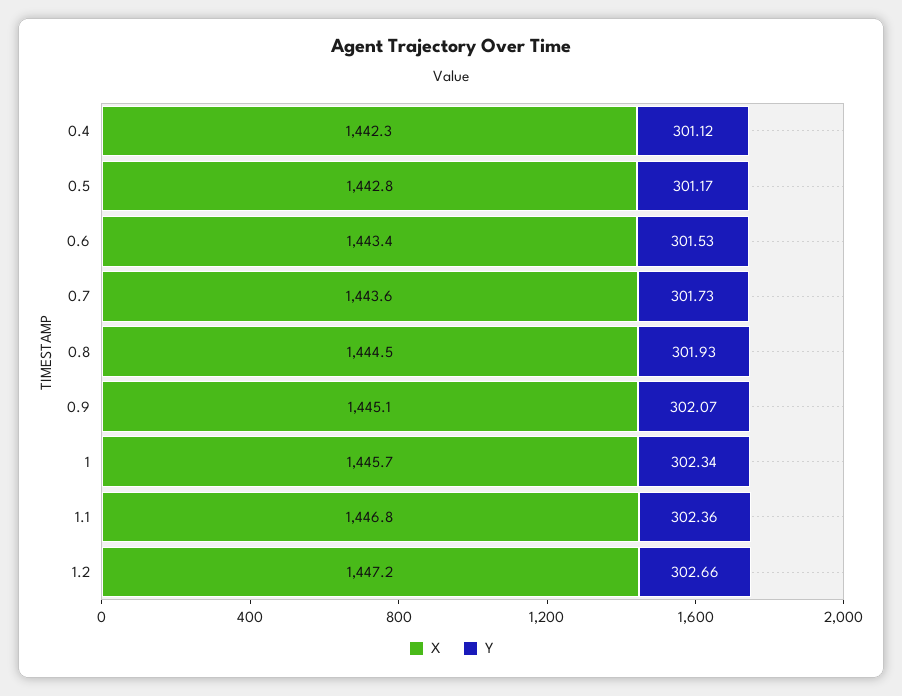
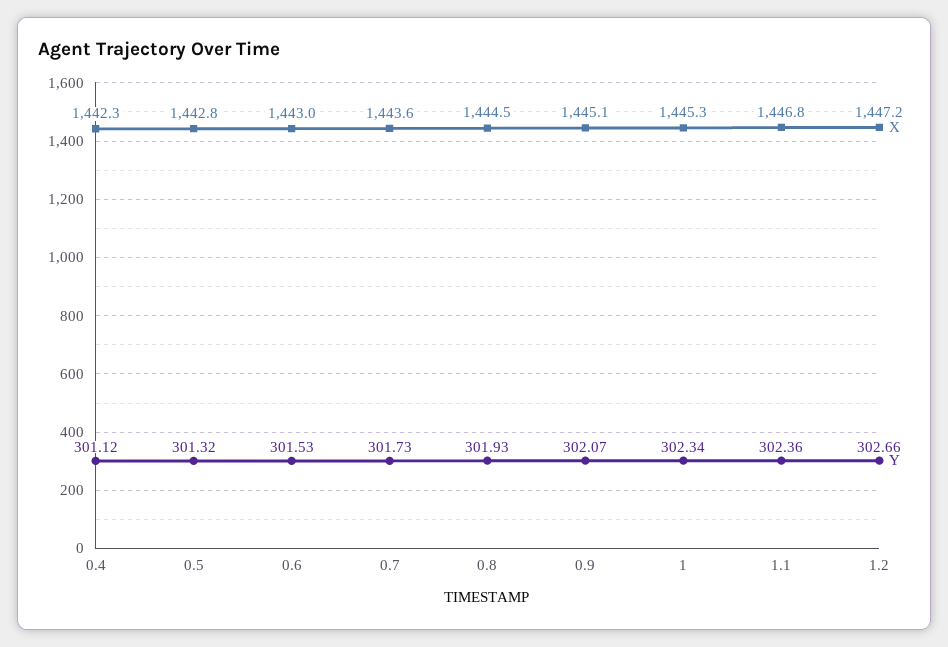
  {
    "X": {
      "0.4": 1442.3,
      "0.5": 1442.8,
-     "0.6": 1443.4,
+     "0.6": 1443,
      "0.7": 1443.6,
      "0.8": 1444.5,
      "0.9": 1445.1,
-     "1": 1445.7,
+     "1": 1445.3,
      "1.1": 1446.8,
      "1.2": 1447.2
    },
    "Y": {
      "0.4": 301.12,
-     "0.5": 301.17,
+     "0.5": 301.32,
      "0.6": 301.53,
      "0.7": 301.73,
      "0.8": 301.93,
      "0.9": 302.07,
      "1": 302.34,
      "1.1": 302.36,
      "1.2": 302.66
    }
  }

